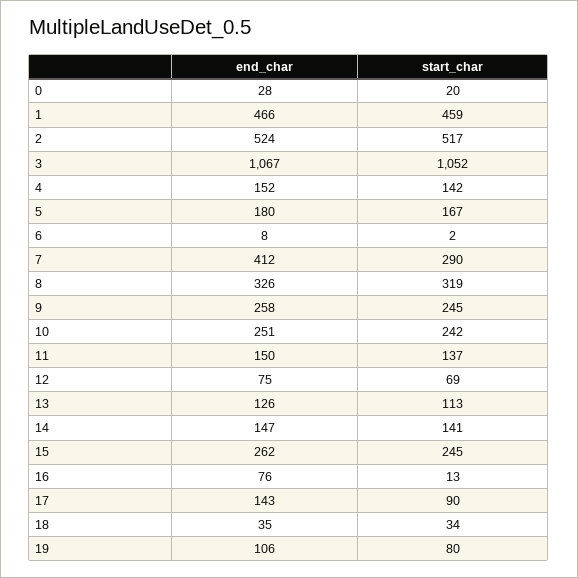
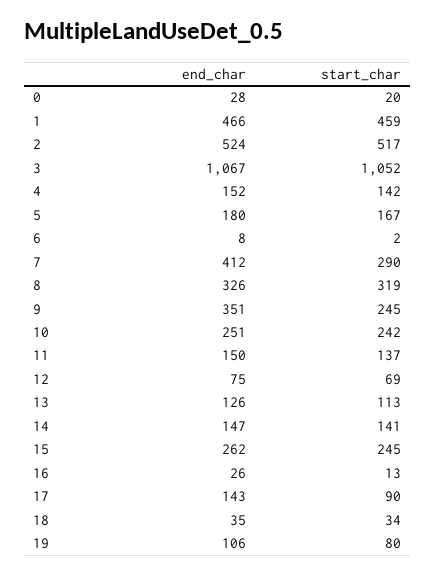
  {
    "end_char": {
      "0": 28,
      "1": 466,
      "2": 524,
      "3": 1067,
      "4": 152,
      "5": 180,
      "6": 8,
      "7": 412,
      "8": 326,
-     "9": 258,
+     "9": 351,
      "10": 251,
      "11": 150,
      "12": 75,
      "13": 126,
      "14": 147,
      "15": 262,
-     "16": 76,
+     "16": 26,
      "17": 143,
      "18": 35,
      "19": 106
    },
    "start_char": {
      "0": 20,
      "1": 459,
      "2": 517,
      "3": 1052,
      "4": 142,
      "5": 167,
      "6": 2,
      "7": 290,
      "8": 319,
      "9": 245,
      "10": 242,
      "11": 137,
      "12": 69,
      "13": 113,
      "14": 141,
      "15": 245,
      "16": 13,
      "17": 90,
      "18": 34,
      "19": 80
    }
  }

